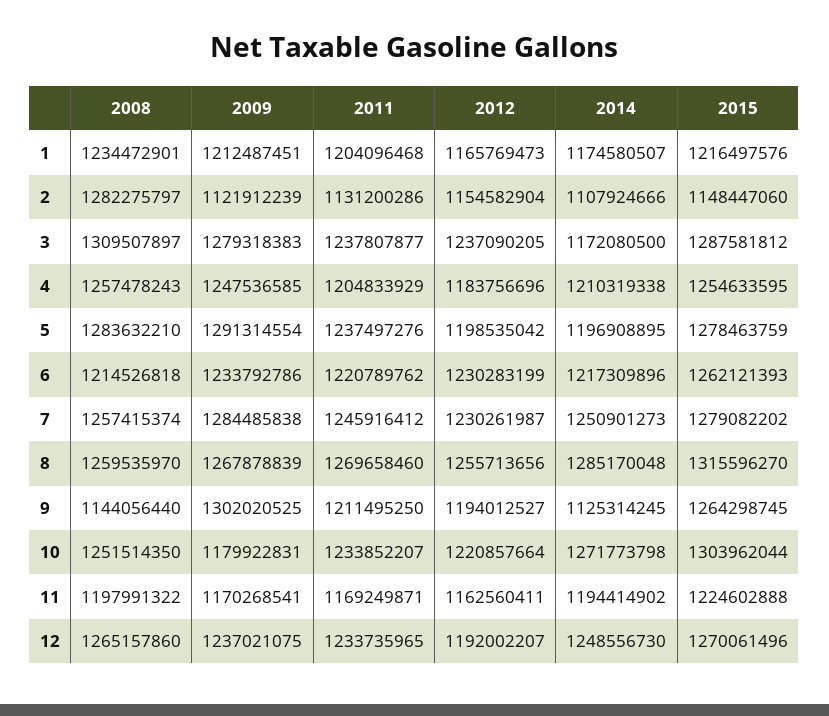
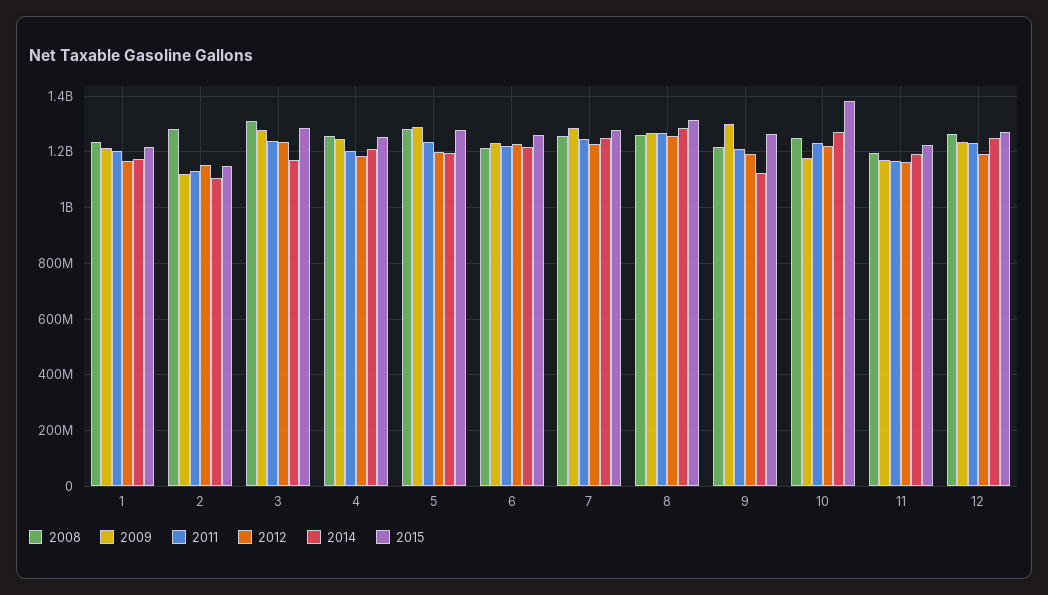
  {
    "2008": {
      "1": 1234472901,
      "2": 1282275797,
      "3": 1309507897,
      "4": 1257478243,
      "5": 1283632210,
      "6": 1214526818,
      "7": 1257415374,
      "8": 1259535970,
-     "9": 1144056440,
+     "9": 1225000000,
      "10": 1251514350,
      "11": 1197991322,
      "12": 1265157860
    },
    "2009": {
      "1": 1212487451,
      "2": 1121912239,
      "3": 1279318383,
      "4": 1247536585,
      "5": 1291314554,
      "6": 1233792786,
      "7": 1284485838,
      "8": 1267878839,
      "9": 1302020525,
      "10": 1179922831,
      "11": 1170268541,
      "12": 1237021075
    },
    "2011": {
      "1": 1204096468,
      "2": 1131200286,
      "3": 1237807877,
      "4": 1204833929,
      "5": 1237497276,
      "6": 1220789762,
      "7": 1245916412,
      "8": 1269658460,
      "9": 1211495250,
      "10": 1233852207,
      "11": 1169249871,
      "12": 1233735965
    },
    "2012": {
      "1": 1165769473,
      "2": 1154582904,
      "3": 1237090205,
      "4": 1183756696,
      "5": 1198535042,
      "6": 1230283199,
      "7": 1230261987,
      "8": 1255713656,
      "9": 1194012527,
      "10": 1220857664,
      "11": 1162560411,
      "12": 1192002207
    },
    "2014": {
      "1": 1174580507,
      "2": 1107924666,
      "3": 1172080500,
      "4": 1210319338,
      "5": 1196908895,
      "6": 1217309896,
      "7": 1250901273,
      "8": 1285170048,
      "9": 1125314245,
      "10": 1271773798,
      "11": 1194414902,
      "12": 1248556730
    },
    "2015": {
      "1": 1216497576,
      "2": 1148447060,
      "3": 1287581812,
      "4": 1254633595,
      "5": 1278463759,
      "6": 1262121393,
      "7": 1279082202,
      "8": 1315596270,
      "9": 1264298745,
-     "10": 1303962044,
+     "10": 1375000000,
      "11": 1224602888,
      "12": 1270061496
    }
  }

